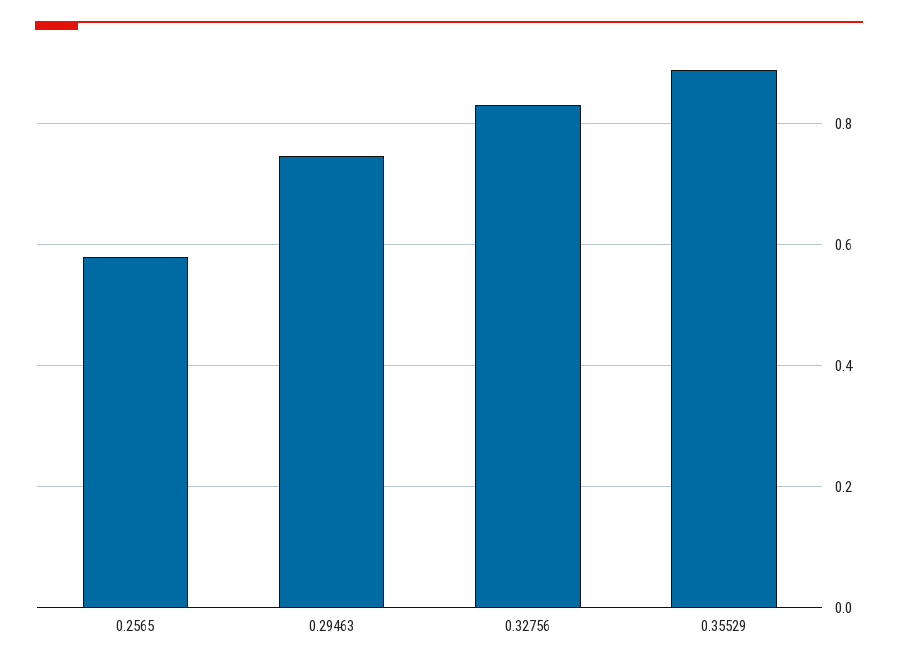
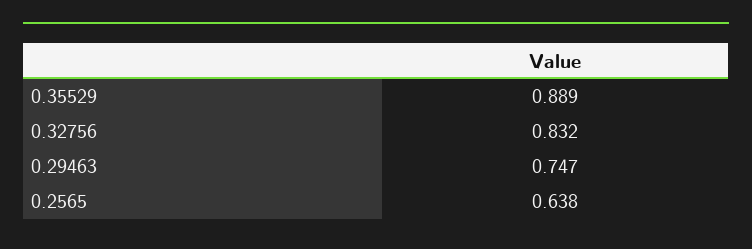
  {
-   "0.2565": 0.58,
+   "0.2565": 0.638,
    "0.29463": 0.747,
    "0.32756": 0.832,
    "0.35529": 0.889
  }

